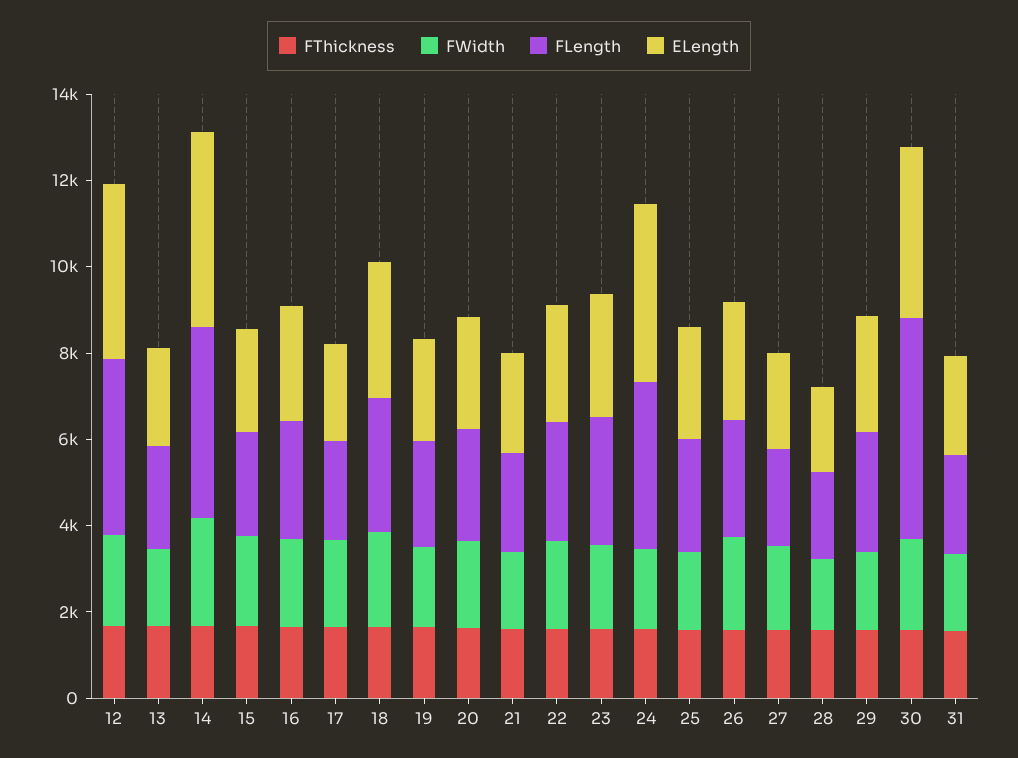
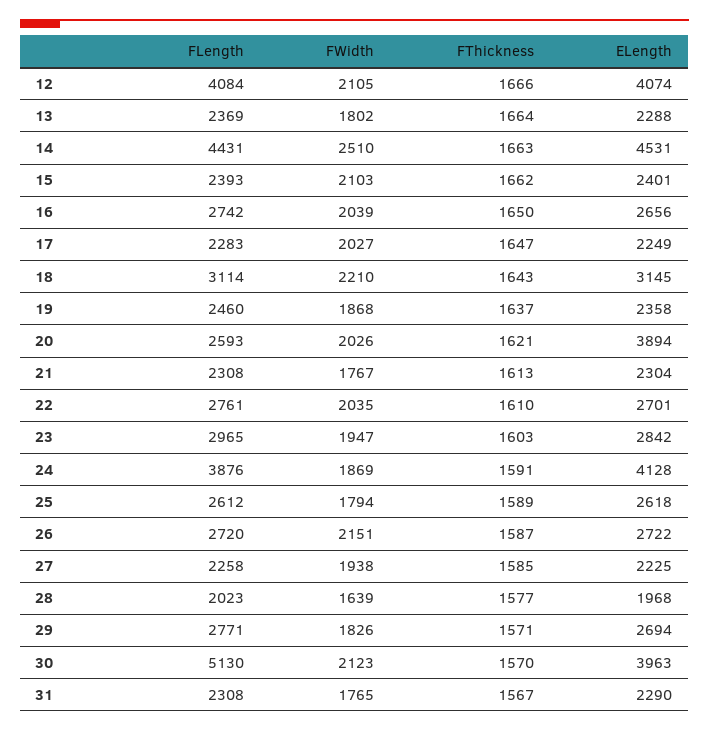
  {
    "FThickness": {
      "12": 1666,
      "13": 1664,
      "14": 1663,
      "15": 1662,
      "16": 1650,
      "17": 1647,
      "18": 1643,
      "19": 1637,
      "20": 1621,
      "21": 1613,
      "22": 1610,
      "23": 1603,
      "24": 1591,
      "25": 1589,
      "26": 1587,
      "27": 1585,
      "28": 1577,
      "29": 1571,
      "30": 1570,
      "31": 1567
    },
    "FWidth": {
      "12": 2105,
      "13": 1802,
      "14": 2510,
      "15": 2103,
      "16": 2039,
      "17": 2027,
      "18": 2210,
      "19": 1868,
      "20": 2026,
      "21": 1767,
      "22": 2035,
      "23": 1947,
      "24": 1869,
      "25": 1794,
      "26": 2151,
      "27": 1938,
      "28": 1639,
      "29": 1826,
      "30": 2123,
      "31": 1765
    },
    "FLength": {
      "12": 4084,
      "13": 2369,
      "14": 4431,
      "15": 2393,
      "16": 2742,
      "17": 2283,
      "18": 3114,
      "19": 2460,
      "20": 2593,
      "21": 2308,
      "22": 2761,
      "23": 2965,
      "24": 3876,
      "25": 2612,
      "26": 2720,
      "27": 2258,
      "28": 2023,
      "29": 2771,
      "30": 5130,
      "31": 2308
    },
    "ELength": {
      "12": 4074,
      "13": 2288,
      "14": 4531,
      "15": 2401,
      "16": 2656,
      "17": 2249,
      "18": 3145,
      "19": 2358,
-     "20": 2500,
+     "20": 3894,
      "21": 2304,
      "22": 2701,
      "23": 2842,
      "24": 4128,
      "25": 2618,
      "26": 2722,
      "27": 2225,
      "28": 1968,
      "29": 2694,
      "30": 3963,
      "31": 2290
    }
  }

